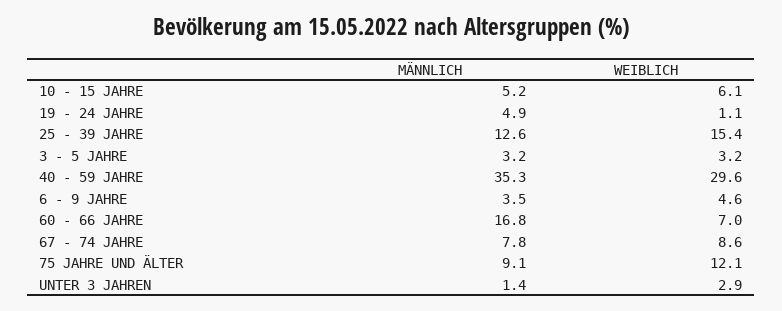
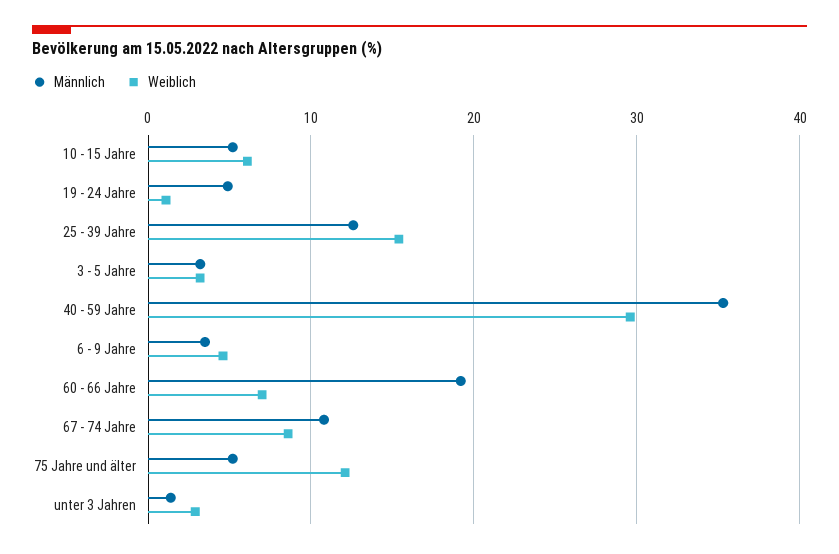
  {
    "MÄNNLICH": {
      "10 - 15 JAHRE": 5.2,
      "19 - 24 JAHRE": 4.9,
      "25 - 39 JAHRE": 12.6,
      "3 - 5 JAHRE": 3.2,
      "40 - 59 JAHRE": 35.3,
      "6 - 9 JAHRE": 3.5,
-     "60 - 66 JAHRE": 16.8,
+     "60 - 66 JAHRE": 19,
-     "67 - 74 JAHRE": 7.8,
+     "67 - 74 JAHRE": 11,
-     "75 JAHRE UND ÄLTER": 9.1,
+     "75 JAHRE UND ÄLTER": 5,
      "UNTER 3 JAHREN": 1.4
    },
    "WEIBLICH": {
      "10 - 15 JAHRE": 6.1,
      "19 - 24 JAHRE": 1.1,
      "25 - 39 JAHRE": 15.4,
      "3 - 5 JAHRE": 3.2,
      "40 - 59 JAHRE": 29.6,
      "6 - 9 JAHRE": 4.6,
      "60 - 66 JAHRE": 7,
      "67 - 74 JAHRE": 8.6,
      "75 JAHRE UND ÄLTER": 12.1,
      "UNTER 3 JAHREN": 2.9
    }
  }

